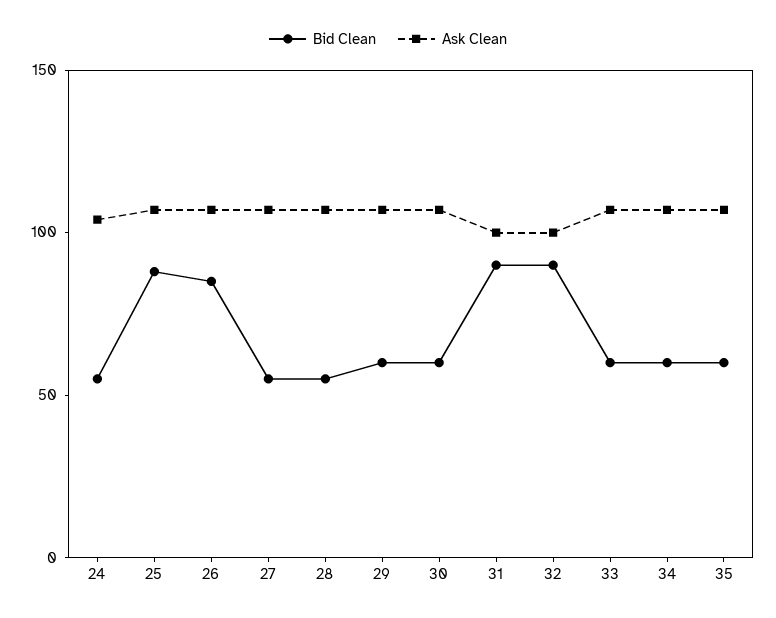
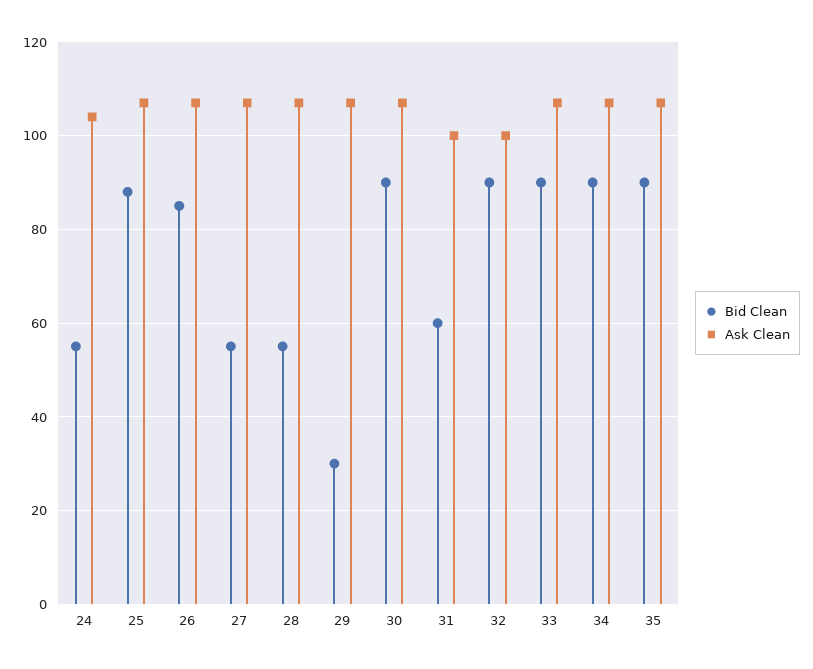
  {
    "Bid Clean": {
      "24": 55,
      "25": 90,
      "26": 85,
      "27": 55,
      "28": 55,
-     "29": 60,
+     "29": 30,
-     "30": 60,
+     "30": 90,
-     "31": 90,
+     "31": 60,
      "32": 90,
-     "33": 60,
+     "33": 90,
-     "34": 60,
+     "34": 90,
-     "35": 60
+     "35": 90
    },
    "Ask Clean": {
      "24": 105,
      "25": 105,
      "26": 105,
      "27": 105,
      "28": 105,
      "29": 105,
      "30": 105,
      "31": 100,
      "32": 100,
      "33": 105,
      "34": 105,
      "35": 105
    }
  }

